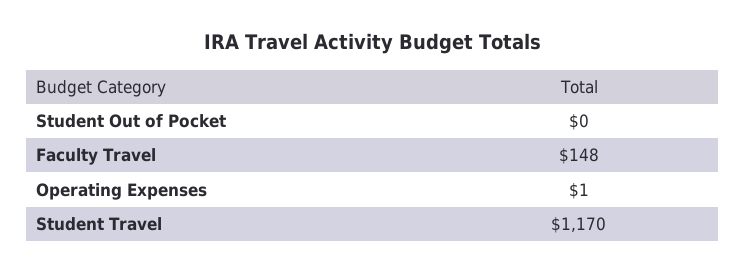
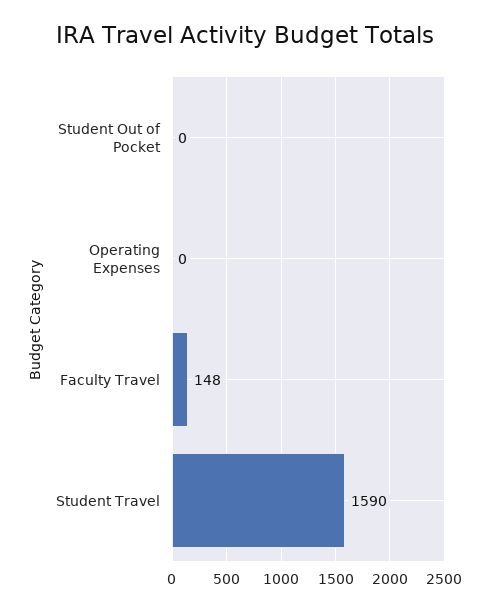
  {
    "Student Out of Pocket": 0,
    "Faculty Travel": 148,
-   "Operating Expenses": 1,
+   "Operating Expenses": 0,
-   "Student Travel": 1170
+   "Student Travel": 1590
  }

